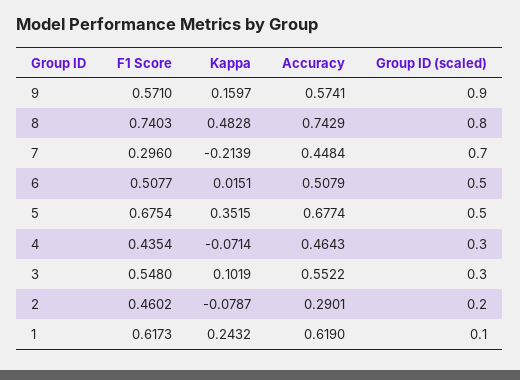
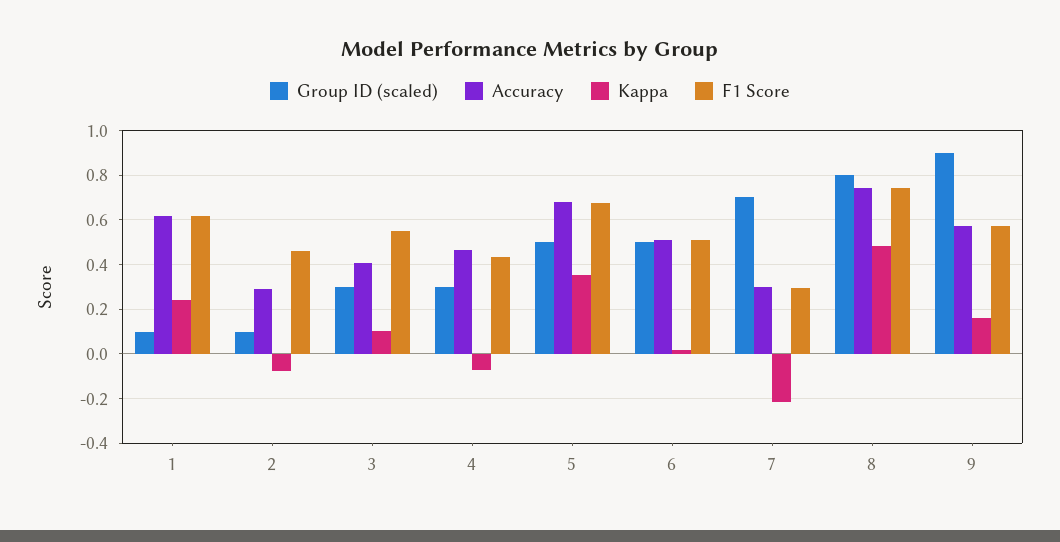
  {
    "F1 Score": {
      "9": 0.571,
      "8": 0.7403,
      "7": 0.296,
      "6": 0.5077,
      "5": 0.6754,
      "4": 0.4354,
      "3": 0.548,
      "2": 0.4602,
      "1": 0.6173
    },
    "Kappa": {
      "9": 0.1597,
      "8": 0.4828,
      "7": -0.2139,
      "6": 0.0151,
      "5": 0.3515,
      "4": -0.0714,
      "3": 0.1019,
      "2": -0.0787,
      "1": 0.2432
    },
    "Accuracy": {
      "9": 0.5741,
      "8": 0.7429,
-     "7": 0.4484,
+     "7": 0.3,
      "6": 0.5079,
      "5": 0.6774,
      "4": 0.4643,
-     "3": 0.5522,
+     "3": 0.4,
      "2": 0.2901,
      "1": 0.619
    },
    "Group ID (scaled)": {
      "9": 0.9,
      "8": 0.8,
      "7": 0.7,
      "6": 0.5,
      "5": 0.5,
      "4": 0.3,
      "3": 0.3,
-     "2": 0.2,
+     "2": 0.1,
      "1": 0.1
    }
  }

